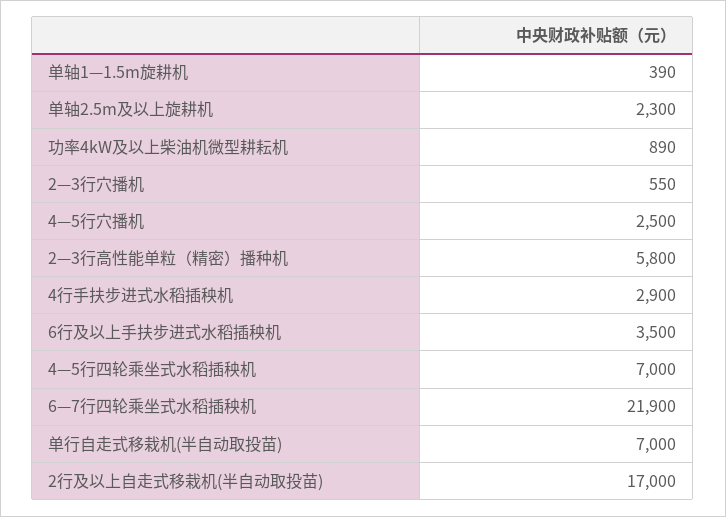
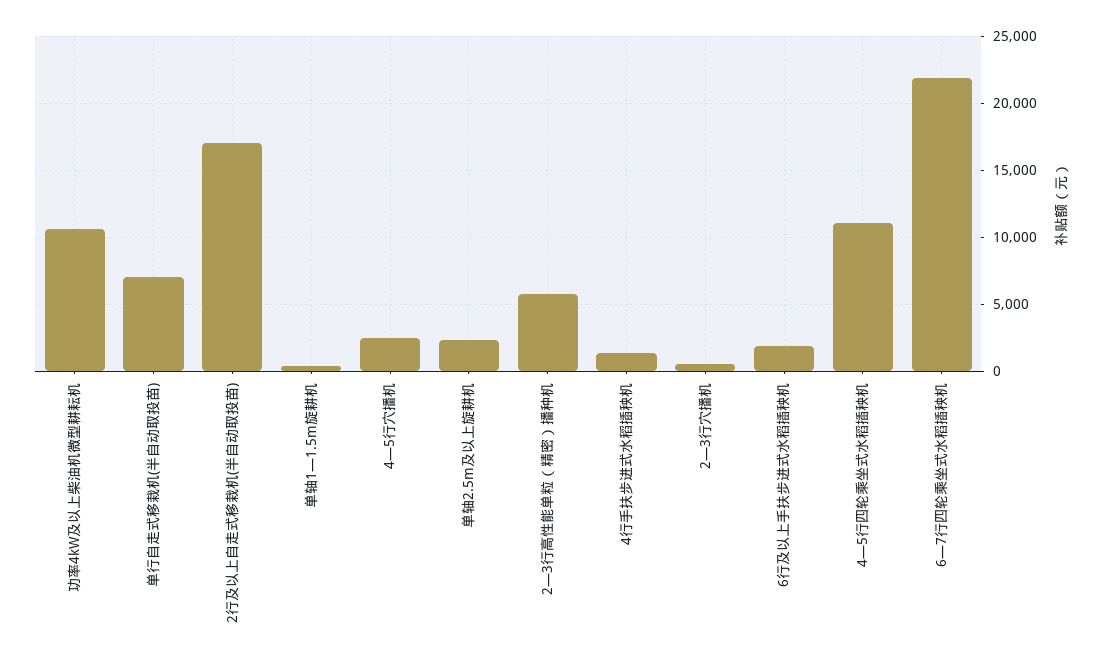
  {
    "单轴1—1.5m旋耕机": 390,
    "单轴2.5m及以上旋耕机": 2300,
-   "功率4kW及以上柴油机微型耕耘机": 890,
+   "功率4kW及以上柴油机微型耕耘机": 10500,
    "2—3行穴播机": 550,
    "4—5行穴播机": 2500,
    "2—3行高性能单粒（精密）播种机": 5800,
-   "4行手扶步进式水稻插秧机": 2900,
+   "4行手扶步进式水稻插秧机": 1500,
-   "6行及以上手扶步进式水稻插秧机": 3500,
+   "6行及以上手扶步进式水稻插秧机": 2000,
-   "4—5行四轮乘坐式水稻插秧机": 7000,
+   "4—5行四轮乘坐式水稻插秧机": 11000,
    "6—7行四轮乘坐式水稻插秧机": 21900,
    "单行自走式移栽机(半自动取投苗)": 7000,
    "2行及以上自走式移栽机(半自动取投苗)": 17000
  }

